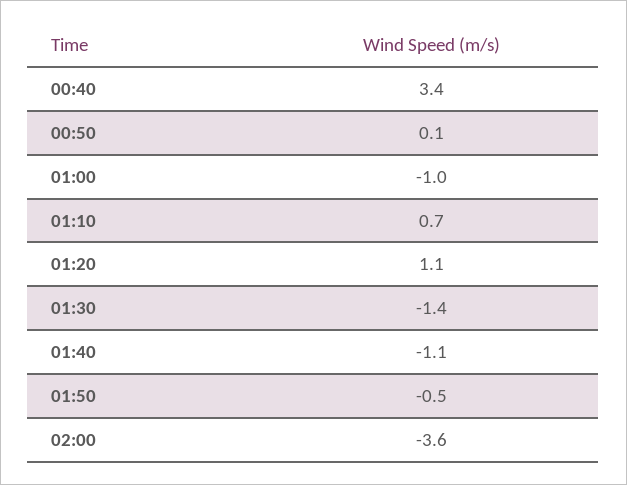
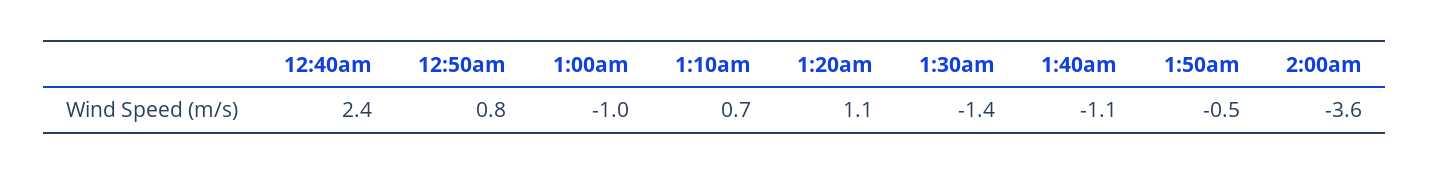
  {
-   "00:40": 3.4,
+   "00:40": 2.4,
-   "00:50": 0.1,
+   "00:50": 0.8,
    "01:00": -1,
    "01:10": 0.7,
    "01:20": 1.1,
    "01:30": -1.4,
    "01:40": -1.1,
    "01:50": -0.5,
    "02:00": -3.6
  }

